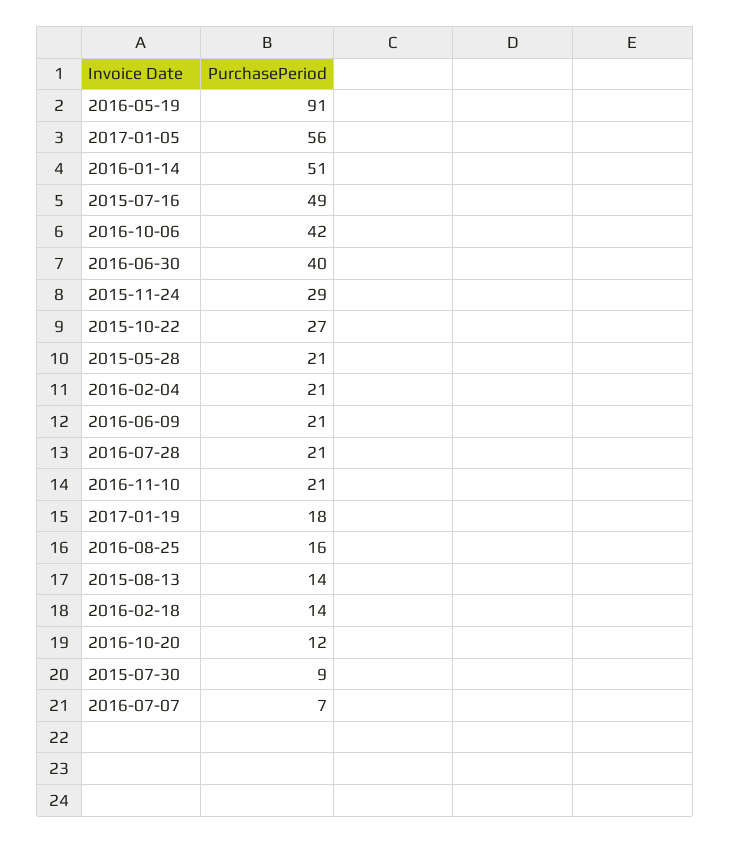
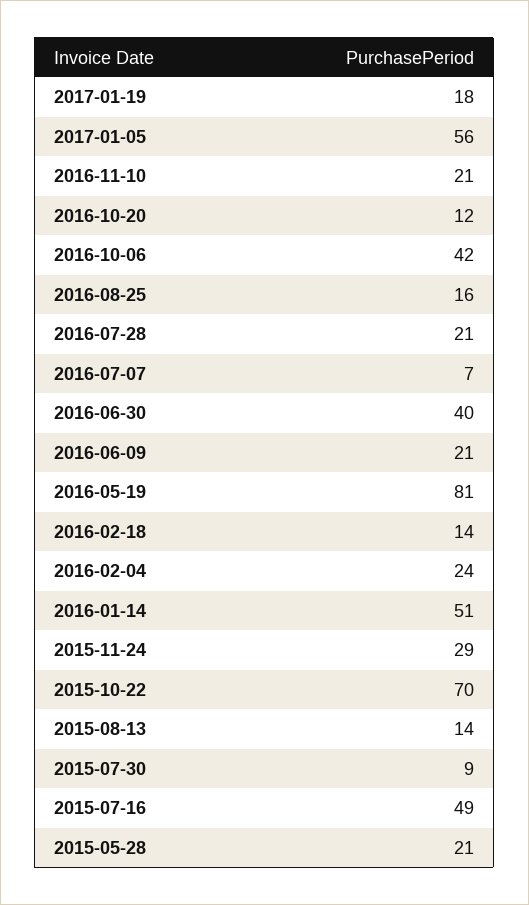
  {
-   "2016-05-19": 91,
+   "2016-05-19": 81,
    "2017-01-05": 56,
    "2016-01-14": 51,
    "2015-07-16": 49,
    "2016-10-06": 42,
    "2016-06-30": 40,
    "2015-11-24": 29,
-   "2015-10-22": 27,
+   "2015-10-22": 70,
    "2015-05-28": 21,
-   "2016-02-04": 21,
+   "2016-02-04": 24,
    "2016-06-09": 21,
    "2016-07-28": 21,
    "2016-11-10": 21,
    "2017-01-19": 18,
    "2016-08-25": 16,
    "2015-08-13": 14,
    "2016-02-18": 14,
    "2016-10-20": 12,
    "2015-07-30": 9,
    "2016-07-07": 7
  }

